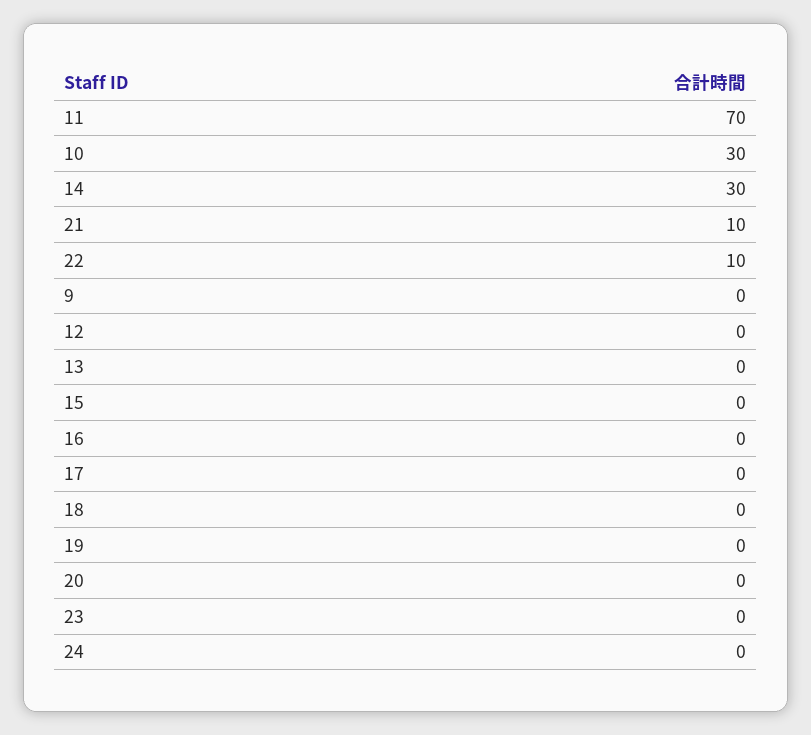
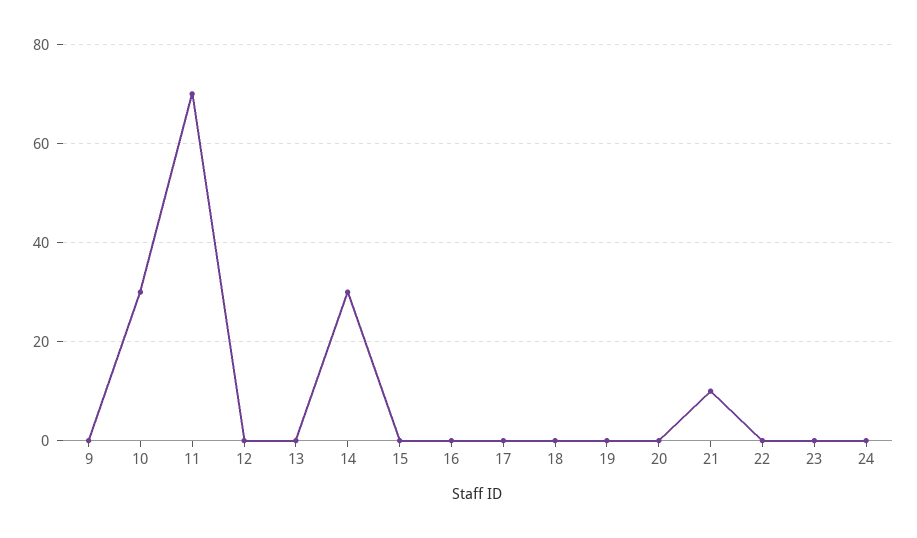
  {
    "11": 70,
    "10": 30,
    "14": 30,
    "21": 10,
-   "22": 10,
+   "22": 0,
    "9": 0,
    "12": 0,
    "13": 0,
    "15": 0,
    "16": 0,
    "17": 0,
    "18": 0,
    "19": 0,
    "20": 0,
    "23": 0,
    "24": 0
  }

